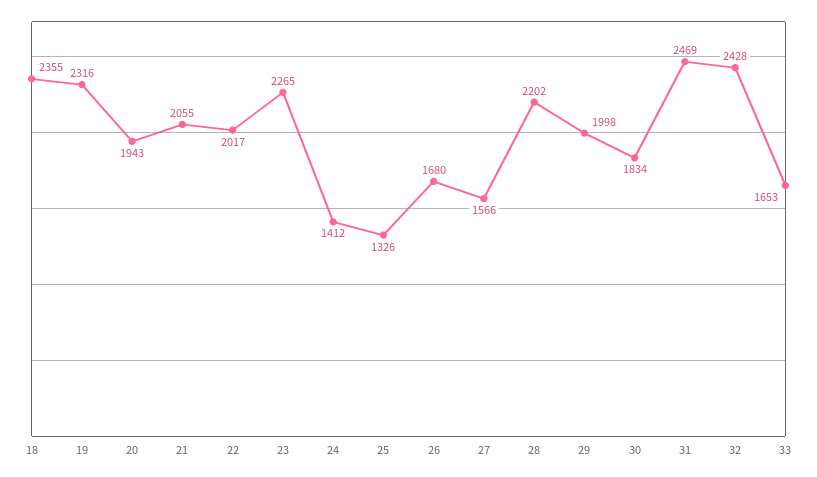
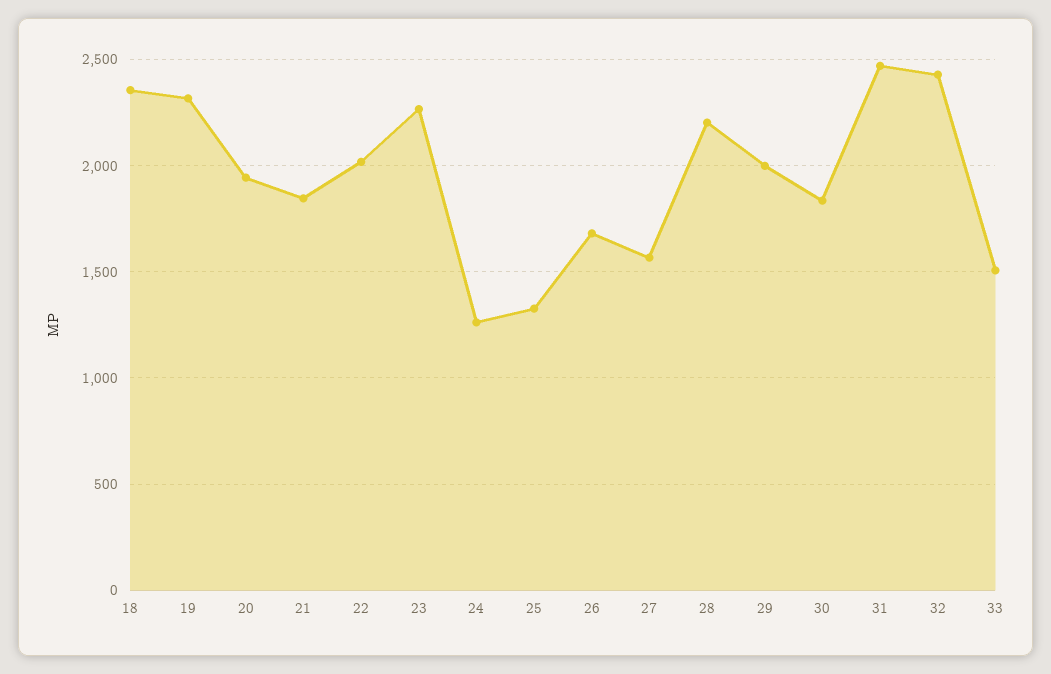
  {
    "18": 2355,
    "19": 2316,
    "20": 1943,
-   "21": 2055,
+   "21": 1850,
    "22": 2017,
    "23": 2265,
-   "24": 1412,
+   "24": 1250,
    "25": 1326,
    "26": 1680,
    "27": 1566,
    "28": 2202,
    "29": 1998,
    "30": 1834,
    "31": 2469,
    "32": 2428,
-   "33": 1653
+   "33": 1500
  }

